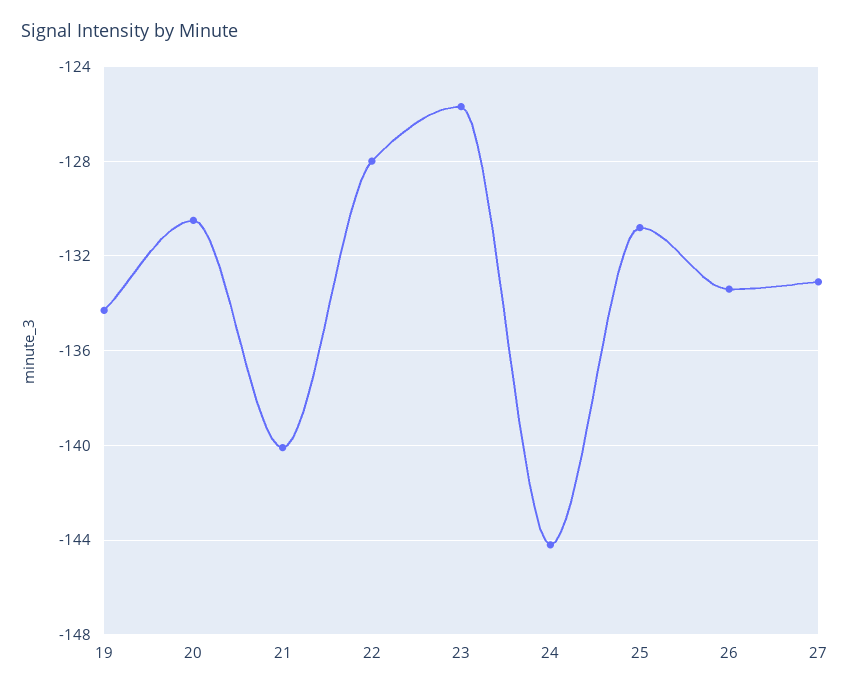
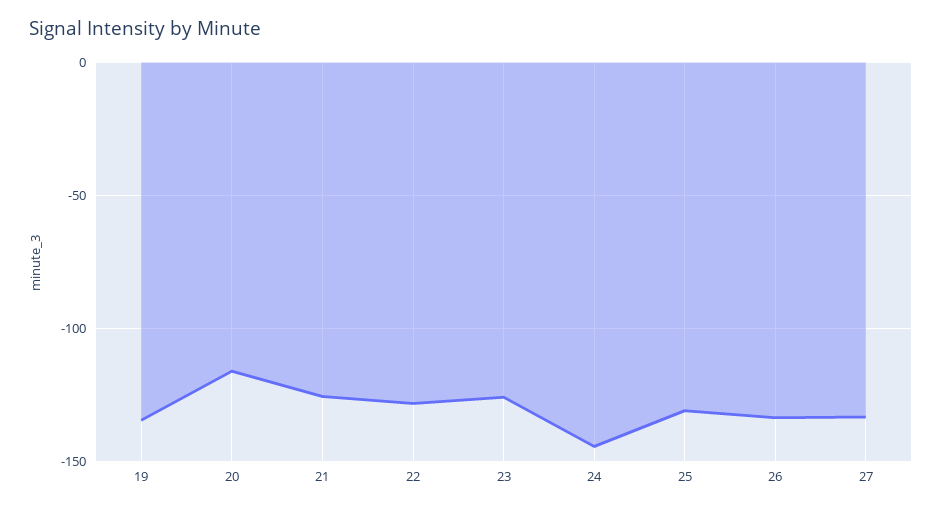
  {
    "19": -134.5,
-   "20": -130.5,
+   "20": -115,
-   "21": -140,
+   "21": -125,
    "22": -128,
    "23": -125.5,
    "24": -144,
    "25": -131,
    "26": -133.5,
    "27": -133
  }

